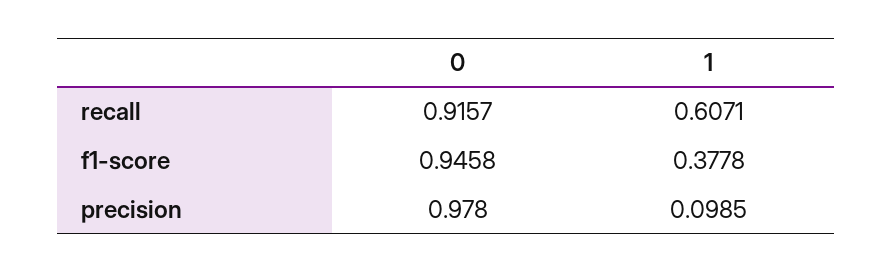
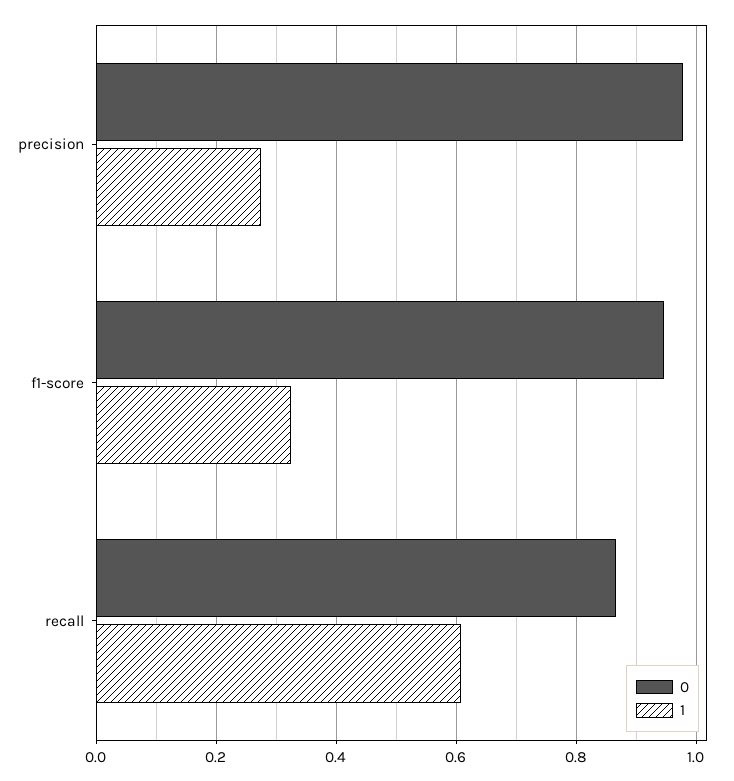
  {
    "0": {
-     "recall": 0.9157,
+     "recall": 0.86,
      "f1-score": 0.9458,
      "precision": 0.978
    },
    "1": {
      "recall": 0.6071,
-     "f1-score": 0.3778,
+     "f1-score": 0.32,
-     "precision": 0.0985
+     "precision": 0.28
    }
  }

